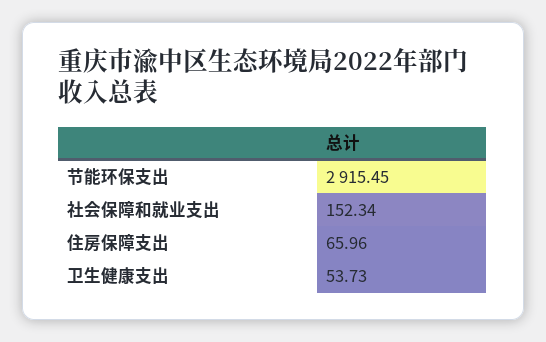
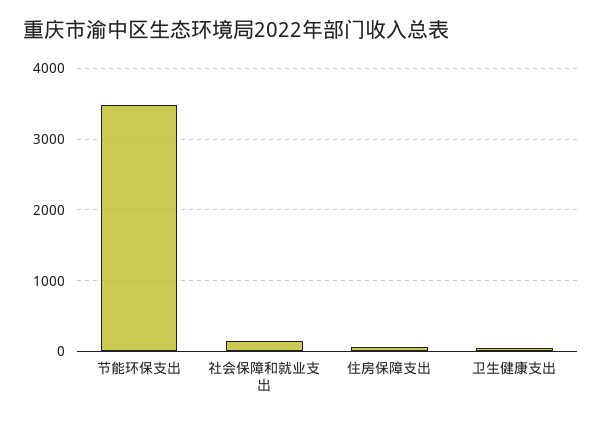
  {
-   "节能环保支出": 2915.45,
+   "节能环保支出": 3500,
    "社会保障和就业支出": 152.34,
    "住房保障支出": 65.96,
    "卫生健康支出": 53.73
  }

